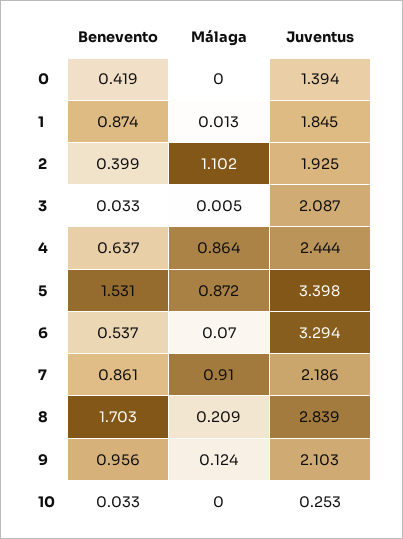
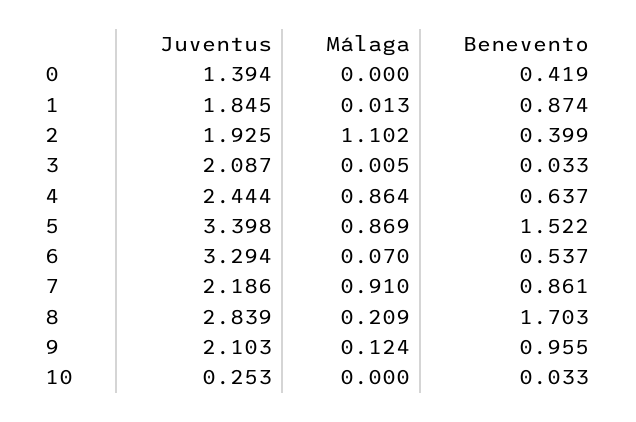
  {
    "Benevento": {
      "0": 0.419,
      "1": 0.874,
      "2": 0.399,
      "3": 0.033,
      "4": 0.637,
-     "5": 1.531,
+     "5": 1.522,
      "6": 0.537,
      "7": 0.861,
      "8": 1.703,
-     "9": 0.956,
+     "9": 0.955,
      "10": 0.033
    },
    "Málaga": {
      "0": 0,
      "1": 0.013,
      "2": 1.102,
      "3": 0.005,
      "4": 0.864,
-     "5": 0.872,
+     "5": 0.869,
      "6": 0.07,
      "7": 0.91,
      "8": 0.209,
      "9": 0.124,
      "10": 0
    },
    "Juventus": {
      "0": 1.394,
      "1": 1.845,
      "2": 1.925,
      "3": 2.087,
      "4": 2.444,
      "5": 3.398,
      "6": 3.294,
      "7": 2.186,
      "8": 2.839,
      "9": 2.103,
      "10": 0.253
    }
  }

